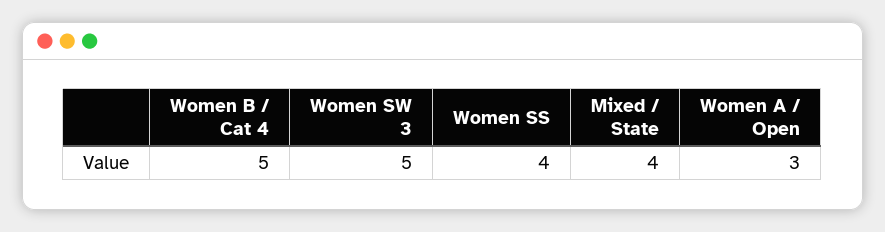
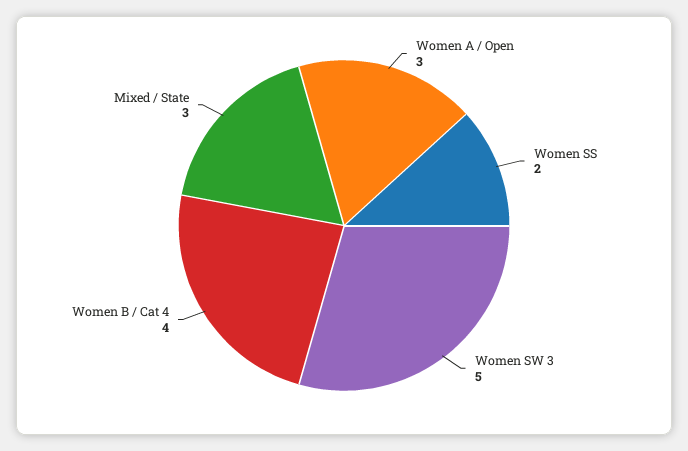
  {
-   "Women B / Cat 4": 5,
+   "Women B / Cat 4": 4,
    "Women SW 3": 5,
-   "Women SS": 4,
+   "Women SS": 2,
-   "Mixed / State": 4,
+   "Mixed / State": 3,
    "Women A / Open": 3
  }

